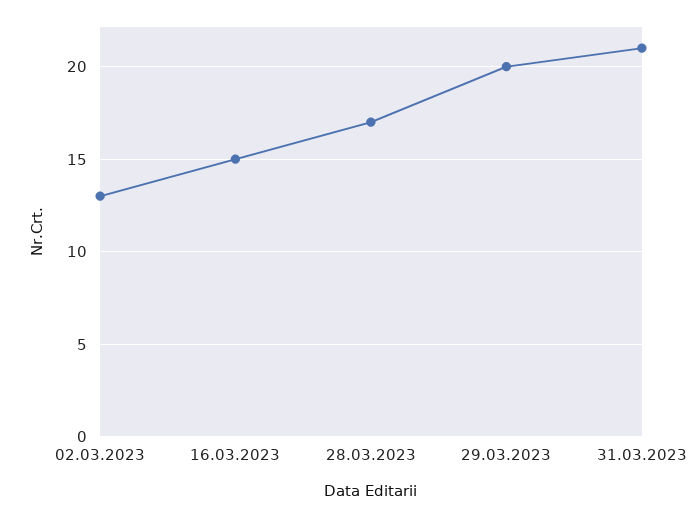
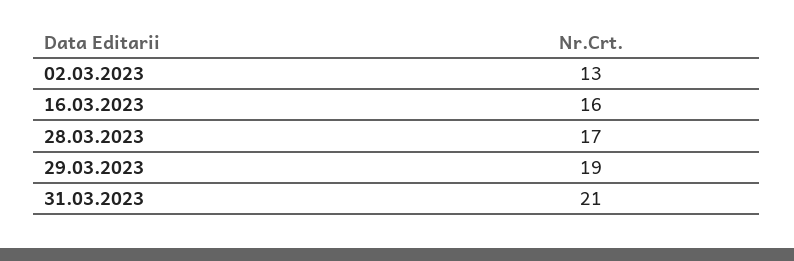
  {
    "02.03.2023": 13,
-   "16.03.2023": 15,
+   "16.03.2023": 16,
    "28.03.2023": 17,
-   "29.03.2023": 20,
+   "29.03.2023": 19,
    "31.03.2023": 21
  }

